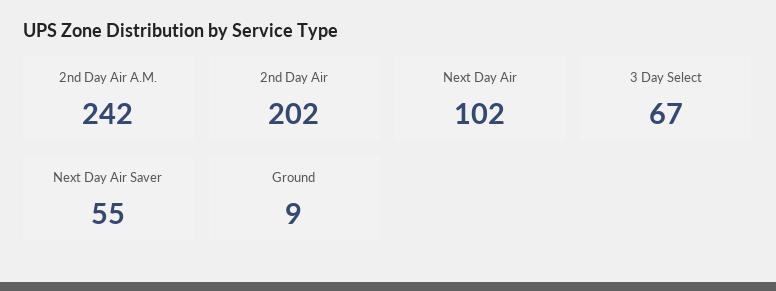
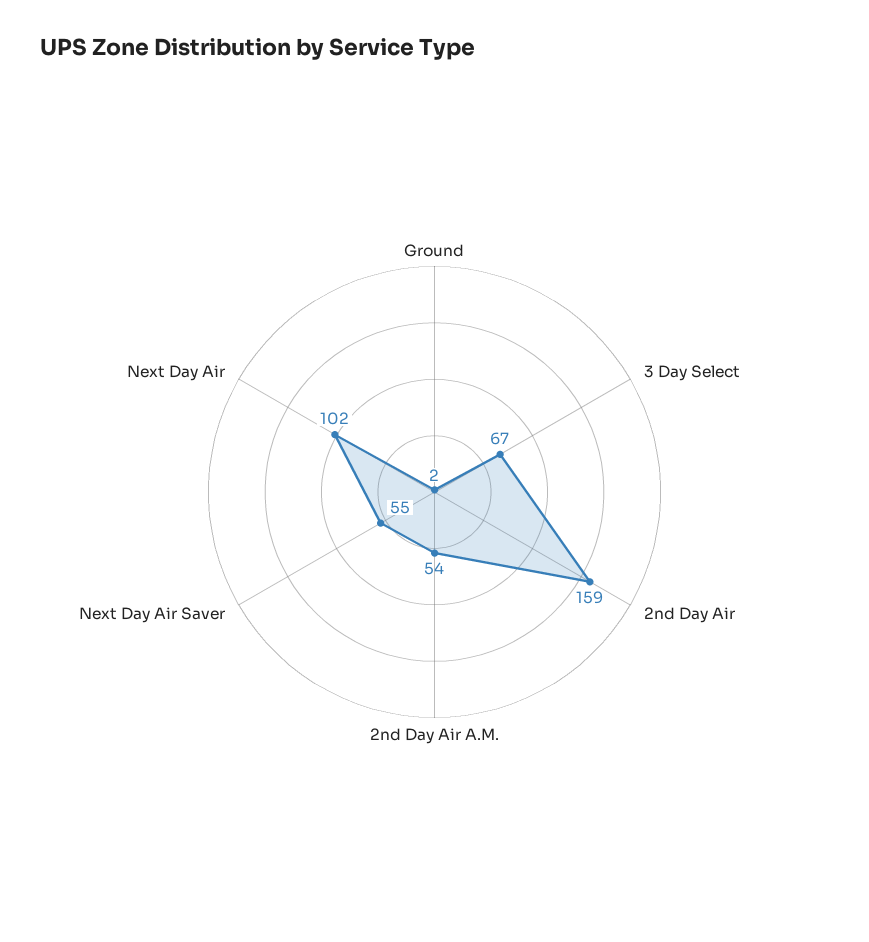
  {
-   "2nd Day Air A.M.": 242,
+   "2nd Day Air A.M.": 54,
-   "2nd Day Air": 202,
+   "2nd Day Air": 159,
    "Next Day Air": 102,
    "3 Day Select": 67,
    "Next Day Air Saver": 55,
-   "Ground": 9
+   "Ground": 2
  }

